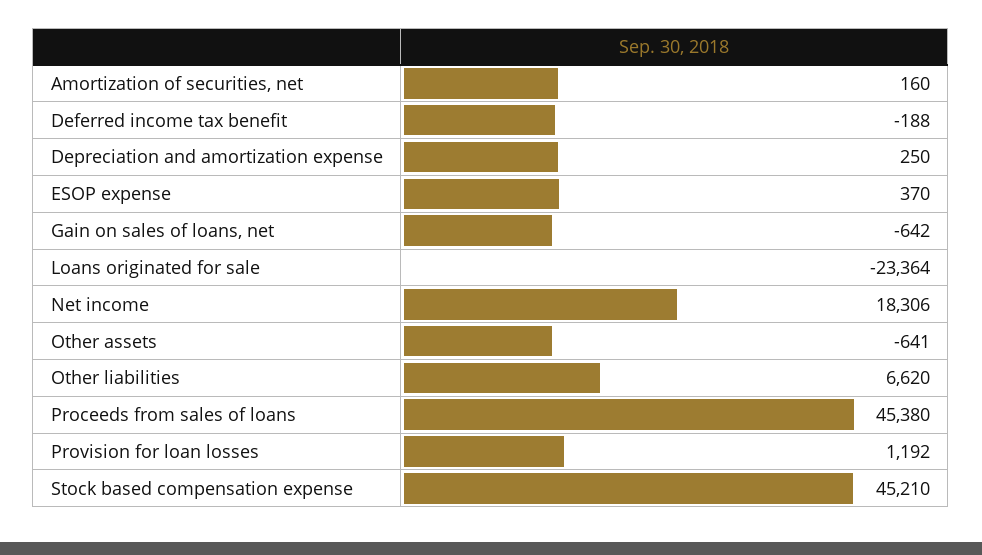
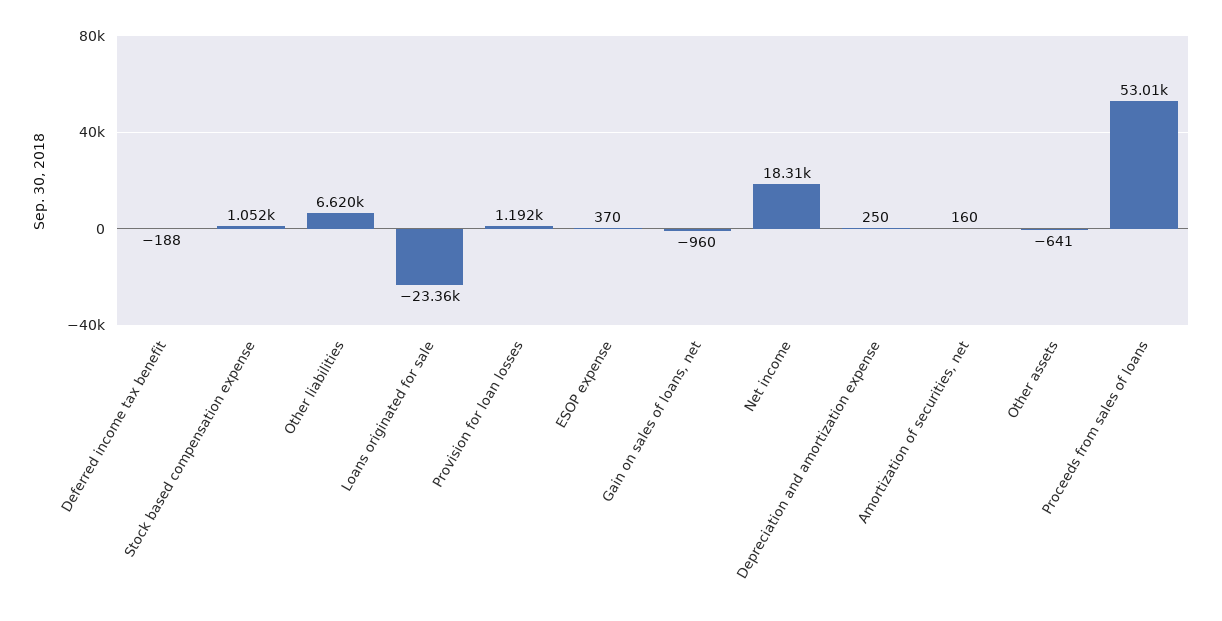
  {
    "Amortization of securities, net": 160,
    "Deferred income tax benefit": -188,
    "Depreciation and amortization expense": 250,
    "ESOP expense": 370,
-   "Gain on sales of loans, net": -642,
+   "Gain on sales of loans, net": -960,
    "Loans originated for sale": -23364,
    "Net income": 18306,
    "Other assets": -641,
    "Other liabilities": 6620,
-   "Proceeds from sales of loans": 45380,
+   "Proceeds from sales of loans": 53010,
    "Provision for loan losses": 1192,
-   "Stock based compensation expense": 45210
+   "Stock based compensation expense": 1052
  }

